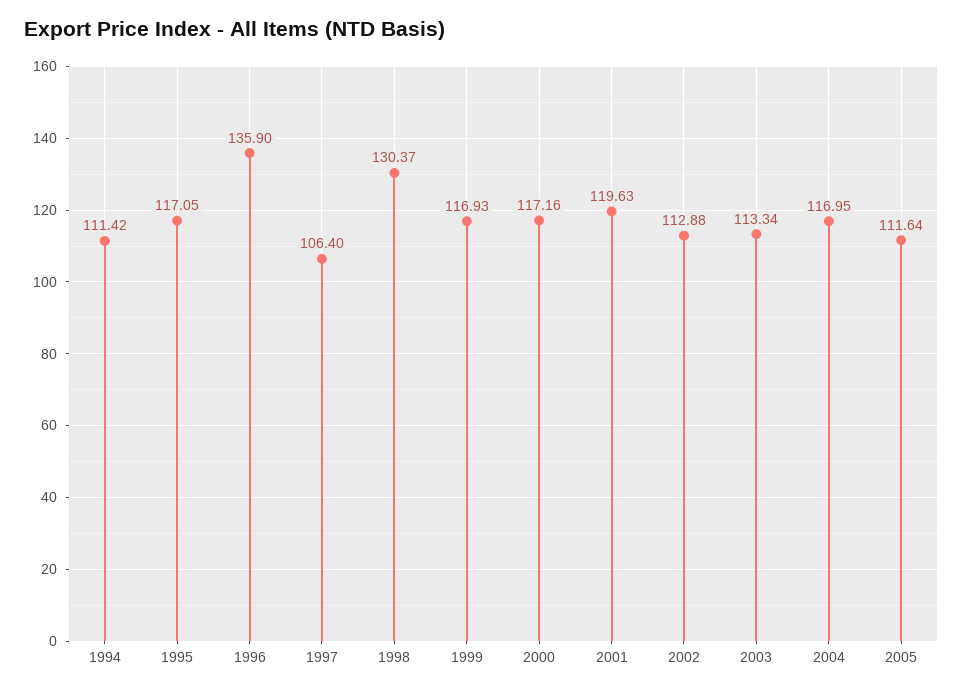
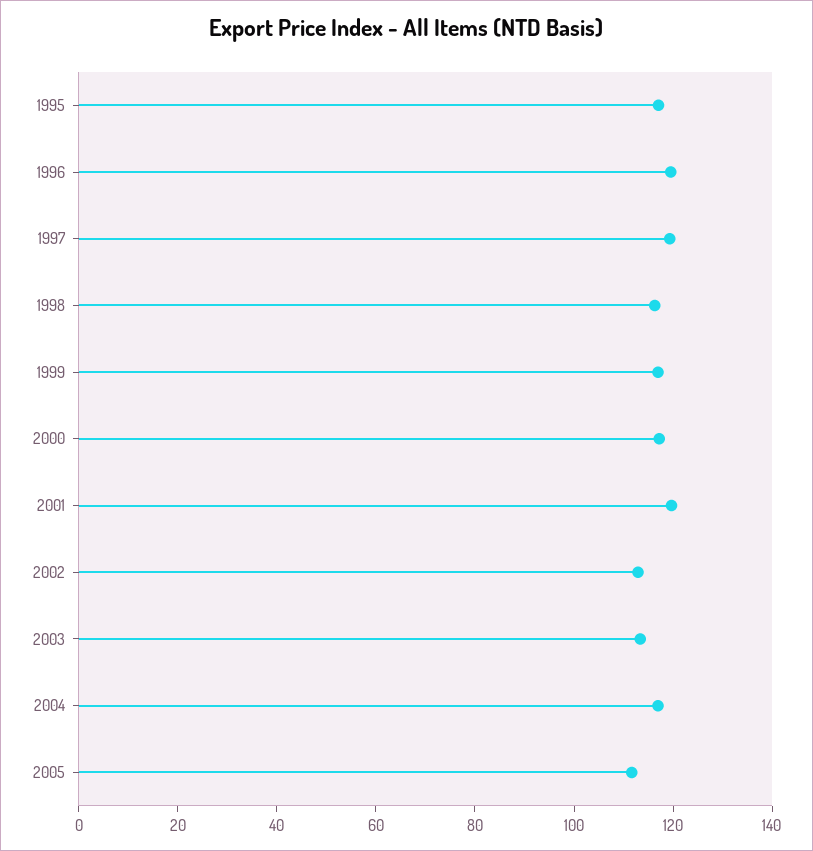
  {
-   "1994": 111.42,
    "1995": 117.05,
-   "1996": 135.9,
+   "1996": 120,
-   "1997": 106.4,
+   "1997": 120,
-   "1998": 130.37,
+   "1998": 115,
    "1999": 116.93,
    "2000": 117.16,
    "2001": 119.63,
    "2002": 112.88,
    "2003": 113.34,
    "2004": 116.95,
    "2005": 111.64
  }

